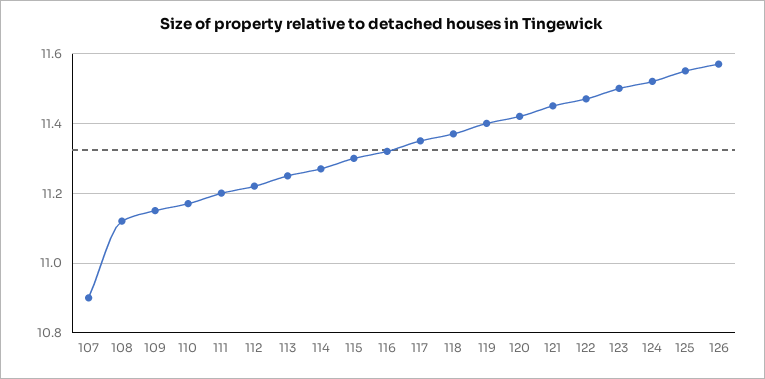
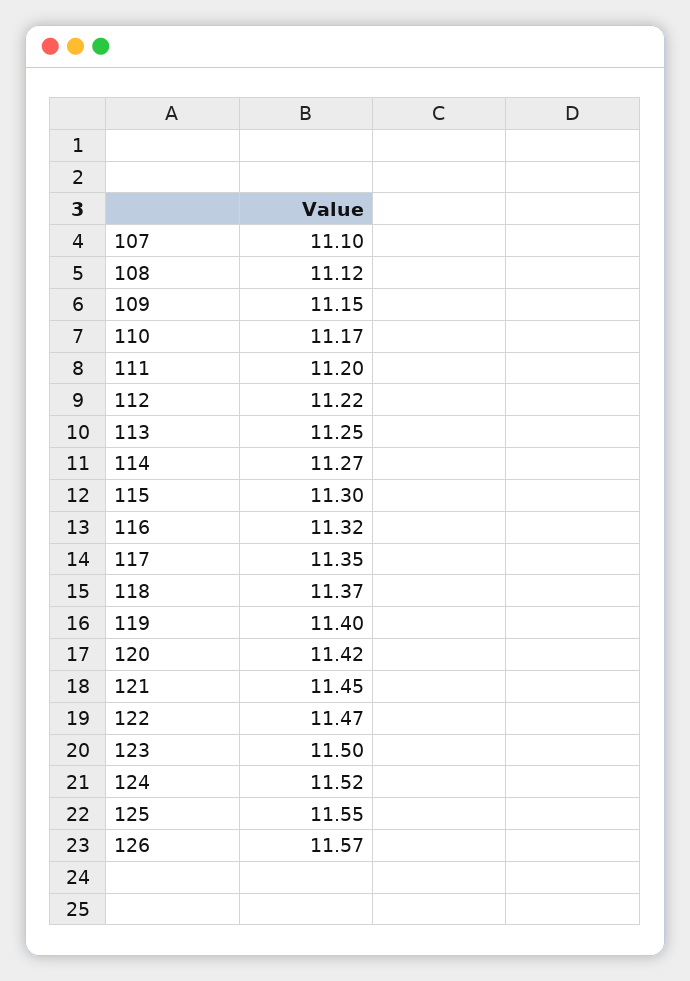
  {
-   "107": 10.9,
+   "107": 11.1,
    "108": 11.12,
    "109": 11.15,
    "110": 11.17,
    "111": 11.2,
    "112": 11.22,
    "113": 11.25,
    "114": 11.27,
    "115": 11.3,
    "116": 11.32,
    "117": 11.35,
    "118": 11.37,
    "119": 11.4,
    "120": 11.42,
    "121": 11.45,
    "122": 11.47,
    "123": 11.5,
    "124": 11.52,
    "125": 11.55,
    "126": 11.57
  }

